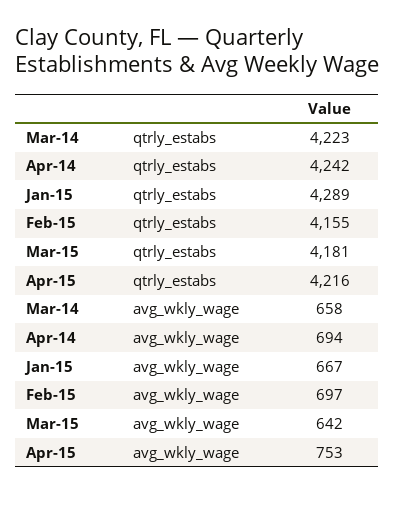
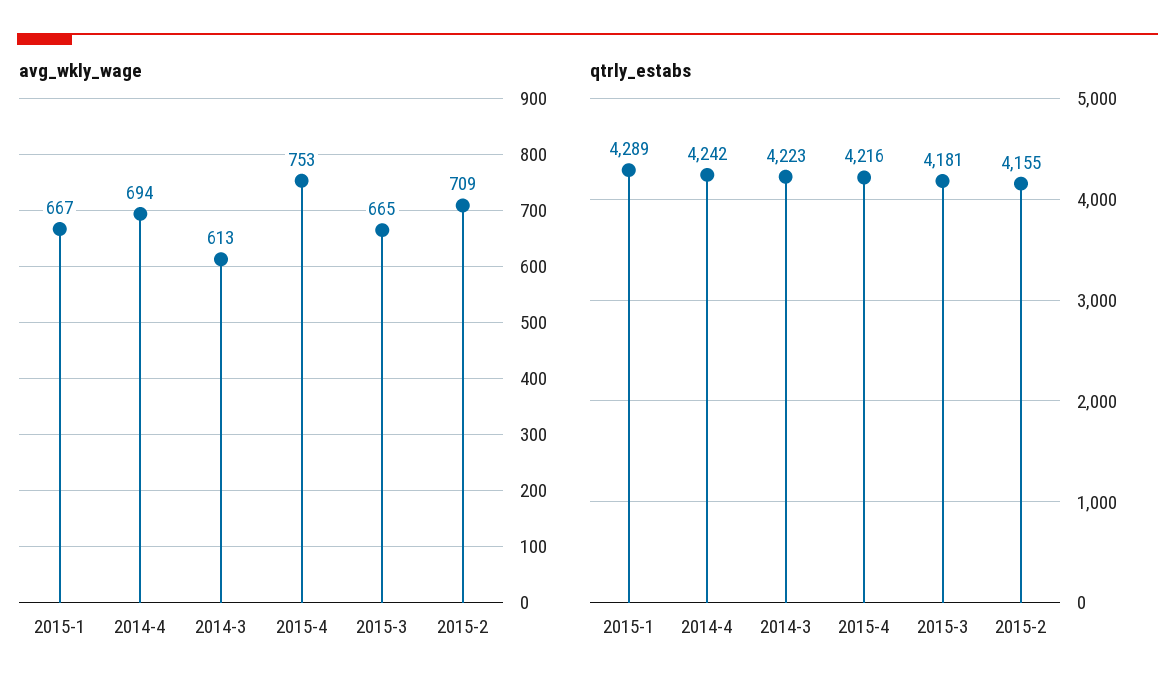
  {
    "qtrly_estabs": {
      "Mar-14": 4223,
      "Apr-14": 4242,
      "Jan-15": 4289,
      "Feb-15": 4155,
      "Mar-15": 4181,
      "Apr-15": 4216
    },
    "avg_wkly_wage": {
-     "Mar-14": 658,
+     "Mar-14": 613,
      "Apr-14": 694,
      "Jan-15": 667,
-     "Feb-15": 697,
+     "Feb-15": 709,
-     "Mar-15": 642,
+     "Mar-15": 665,
      "Apr-15": 753
    }
  }

